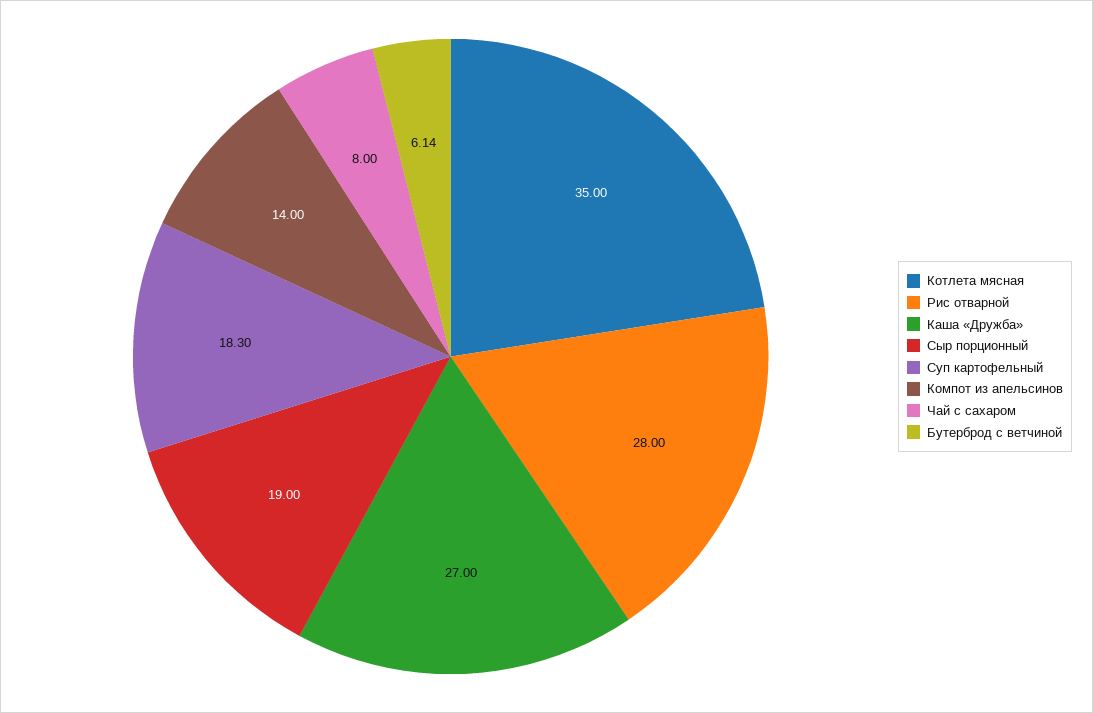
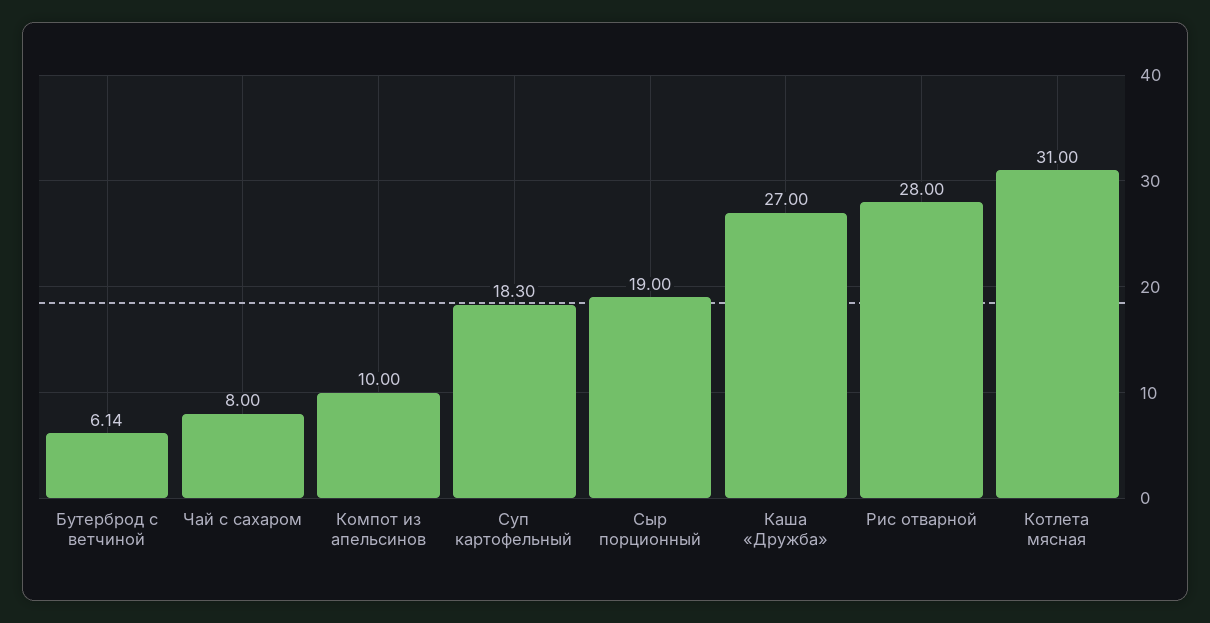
  {
-   "Котлета мясная": 35,
+   "Котлета мясная": 31,
    "Рис отварной": 28,
    "Каша «Дружба»": 27,
    "Сыр порционный": 19,
    "Суп картофельный": 18.3,
-   "Компот из апельсинов": 14,
+   "Компот из апельсинов": 10,
    "Чай с сахаром": 8,
    "Бутерброд с ветчиной": 6.14
  }

